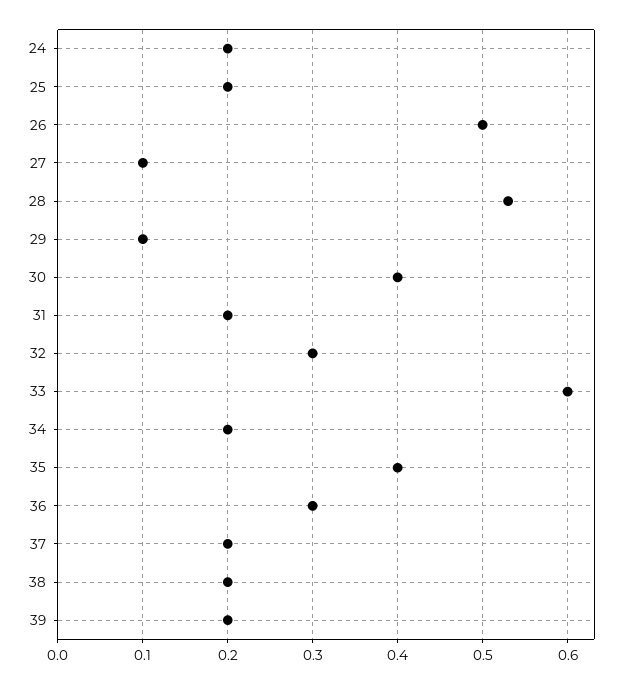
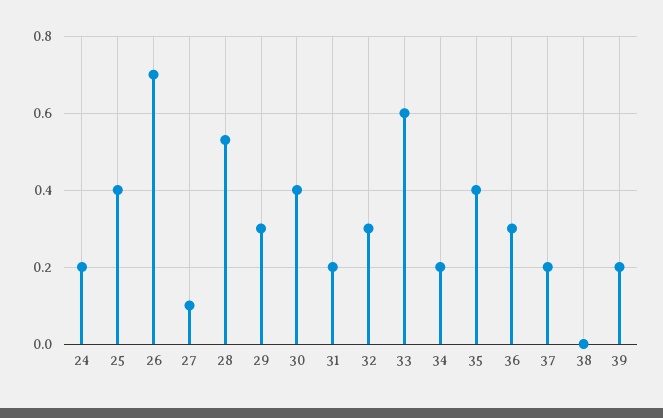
  {
    "24": 0.2,
-   "25": 0.2,
+   "25": 0.4,
-   "26": 0.5,
+   "26": 0.7,
    "27": 0.1,
    "28": 0.53,
-   "29": 0.1,
+   "29": 0.3,
    "30": 0.4,
    "31": 0.2,
    "32": 0.3,
    "33": 0.6,
    "34": 0.2,
    "35": 0.4,
    "36": 0.3,
    "37": 0.2,
-   "38": 0.2,
+   "38": 0,
    "39": 0.2
  }

